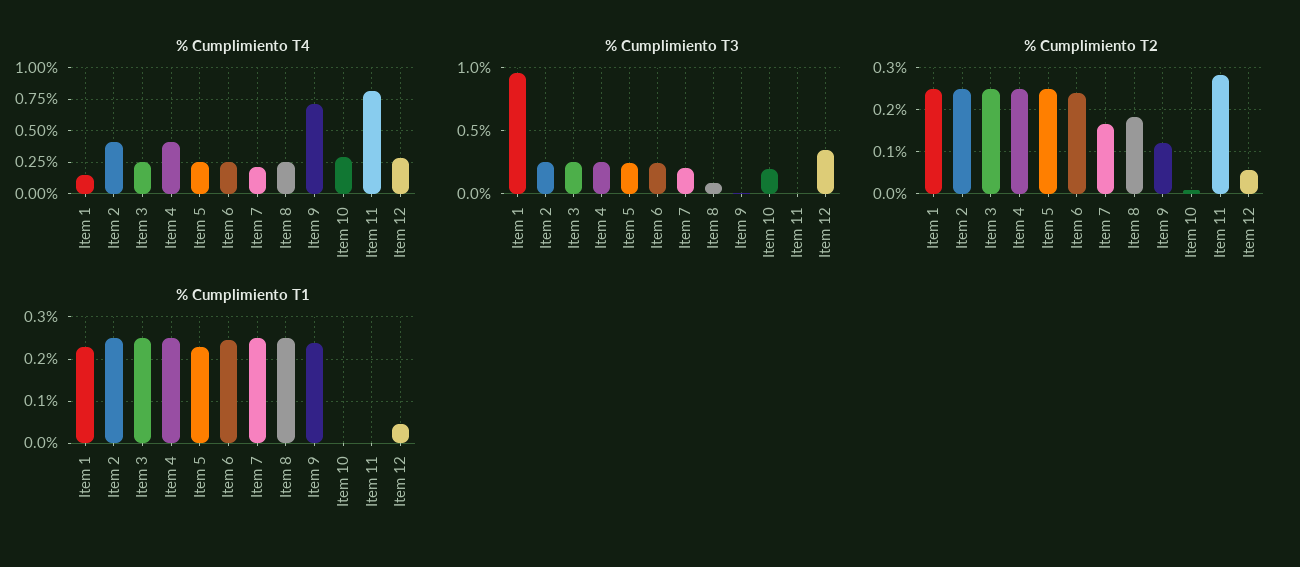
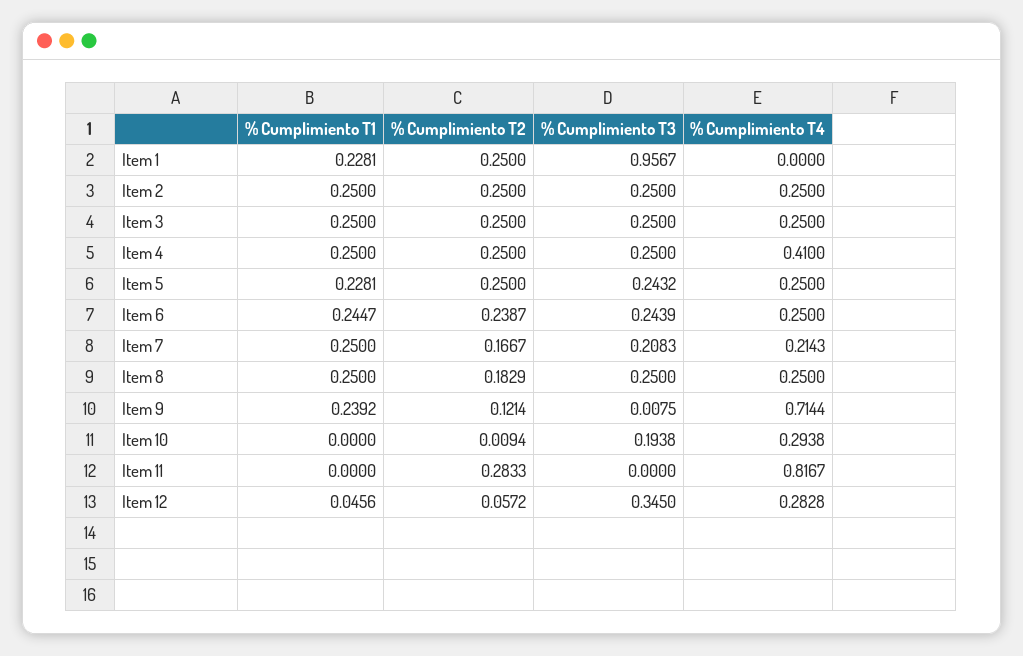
  {
    "% Cumplimiento T4": {
-     "Item 1": 0.15,
+     "Item 1": 0,
-     "Item 2": 0.4,
+     "Item 2": 0.25,
      "Item 3": 0.25,
      "Item 4": 0.41,
      "Item 5": 0.25,
      "Item 6": 0.25,
      "Item 7": 0.2143,
      "Item 8": 0.25,
      "Item 9": 0.7144,
      "Item 10": 0.2938,
      "Item 11": 0.8167,
      "Item 12": 0.2828
    },
    "% Cumplimiento T3": {
      "Item 1": 0.9567,
      "Item 2": 0.25,
      "Item 3": 0.25,
      "Item 4": 0.25,
      "Item 5": 0.2432,
      "Item 6": 0.2439,
      "Item 7": 0.2083,
-     "Item 8": 0.1,
+     "Item 8": 0.25,
      "Item 9": 0.0075,
      "Item 10": 0.1938,
      "Item 11": 0,
      "Item 12": 0.345
    },
    "% Cumplimiento T2": {
      "Item 1": 0.25,
      "Item 2": 0.25,
      "Item 3": 0.25,
      "Item 4": 0.25,
      "Item 5": 0.25,
      "Item 6": 0.2387,
      "Item 7": 0.1667,
      "Item 8": 0.1829,
      "Item 9": 0.1214,
      "Item 10": 0.0094,
      "Item 11": 0.2833,
      "Item 12": 0.0572
    },
    "% Cumplimiento T1": {
      "Item 1": 0.2281,
      "Item 2": 0.25,
      "Item 3": 0.25,
      "Item 4": 0.25,
      "Item 5": 0.2281,
      "Item 6": 0.2447,
      "Item 7": 0.25,
      "Item 8": 0.25,
      "Item 9": 0.2392,
      "Item 10": 0,
      "Item 11": 0,
      "Item 12": 0.0456
    }
  }

